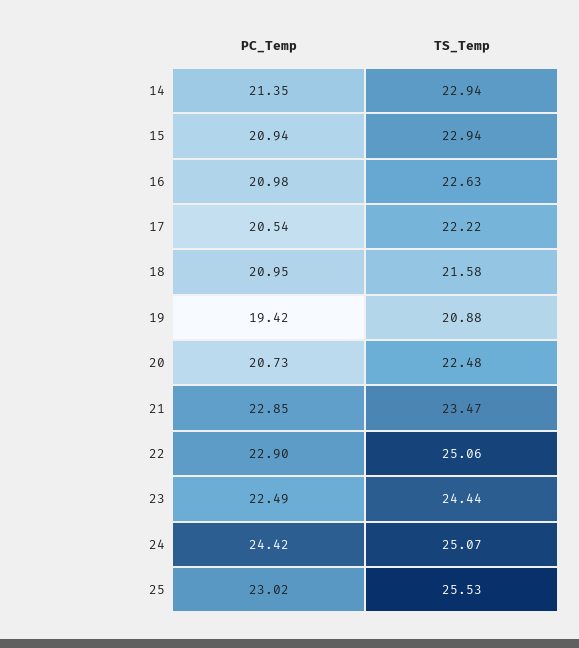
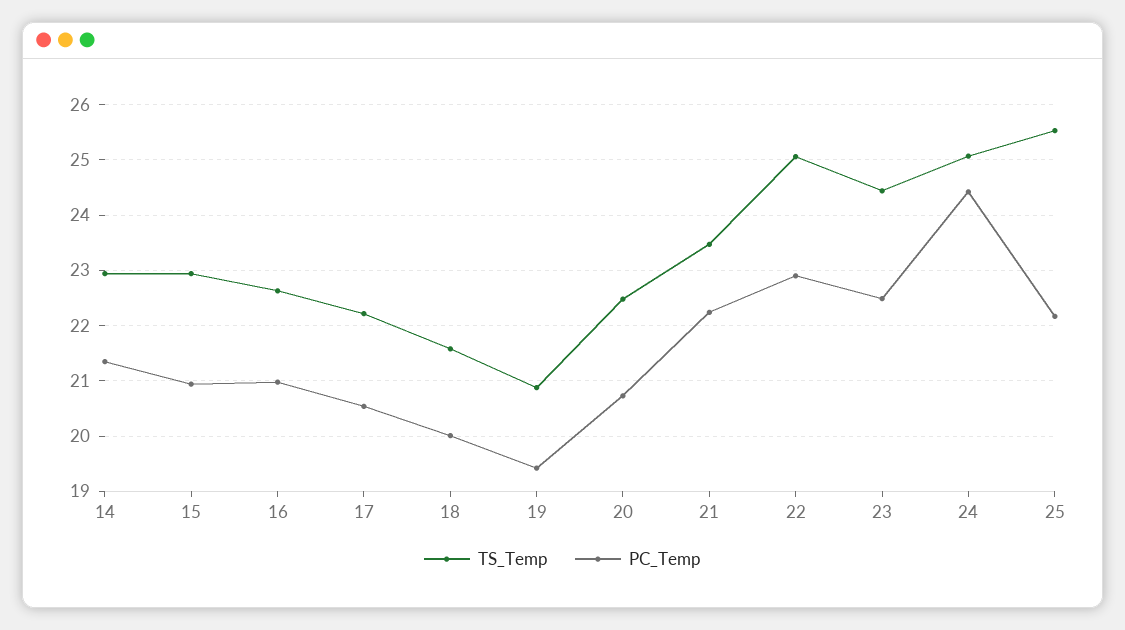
  {
    "PC_Temp": {
      "14": 21.35,
      "15": 20.94,
      "16": 20.98,
      "17": 20.54,
-     "18": 20.95,
+     "18": 20,
      "19": 19.42,
      "20": 20.73,
-     "21": 22.85,
+     "21": 22.2,
      "22": 22.9,
      "23": 22.49,
      "24": 24.42,
-     "25": 23.02
+     "25": 22.2
    },
    "TS_Temp": {
      "14": 22.94,
      "15": 22.94,
      "16": 22.63,
      "17": 22.22,
      "18": 21.58,
      "19": 20.88,
      "20": 22.48,
      "21": 23.47,
      "22": 25.06,
      "23": 24.44,
      "24": 25.07,
      "25": 25.53
    }
  }

